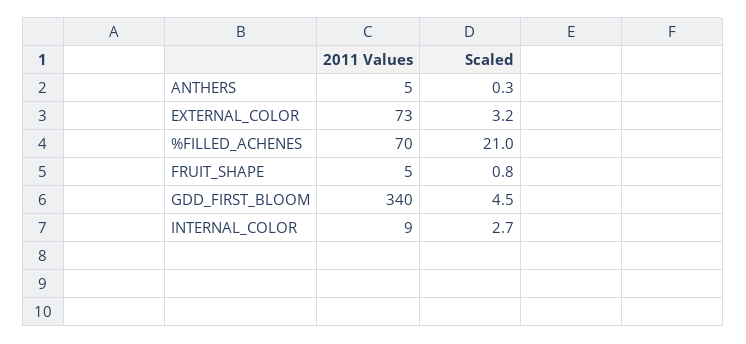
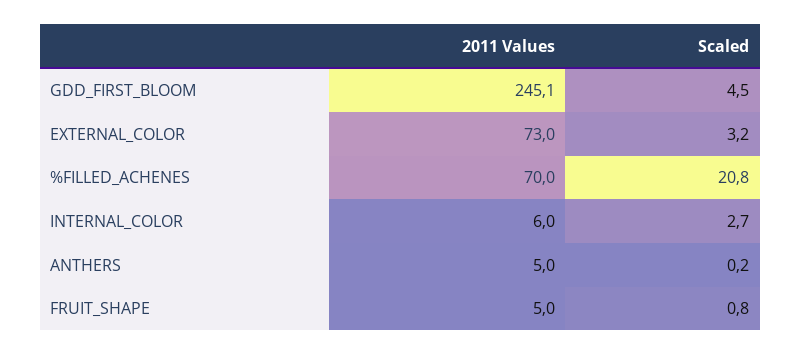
  {
    "2011 Values": {
      "ANTHERS": 5,
      "EXTERNAL_COLOR": 73,
      "%FILLED_ACHENES": 70,
      "FRUIT_SHAPE": 5,
-     "GDD_FIRST_BLOOM": 340,
+     "GDD_FIRST_BLOOM": 245.1,
-     "INTERNAL_COLOR": 9
+     "INTERNAL_COLOR": 6
    },
    "Scaled": {
-     "ANTHERS": 0.3,
+     "ANTHERS": 0.2,
      "EXTERNAL_COLOR": 3.2,
-     "%FILLED_ACHENES": 21,
+     "%FILLED_ACHENES": 20.8,
      "FRUIT_SHAPE": 0.8,
      "GDD_FIRST_BLOOM": 4.5,
      "INTERNAL_COLOR": 2.7
    }
  }

